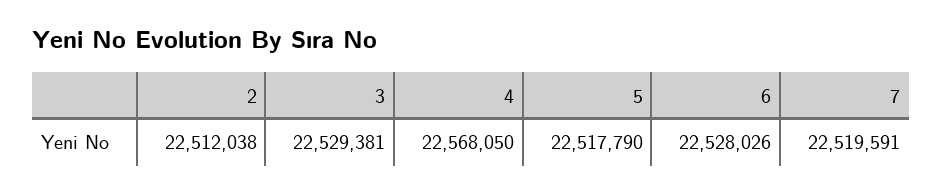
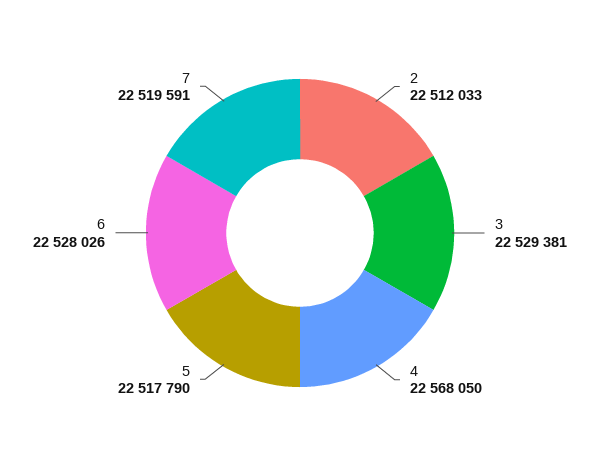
  {
-   "2": 22512038,
+   "2": 22512033,
    "3": 22529381,
    "4": 22568050,
    "5": 22517790,
    "6": 22528026,
    "7": 22519591
  }

